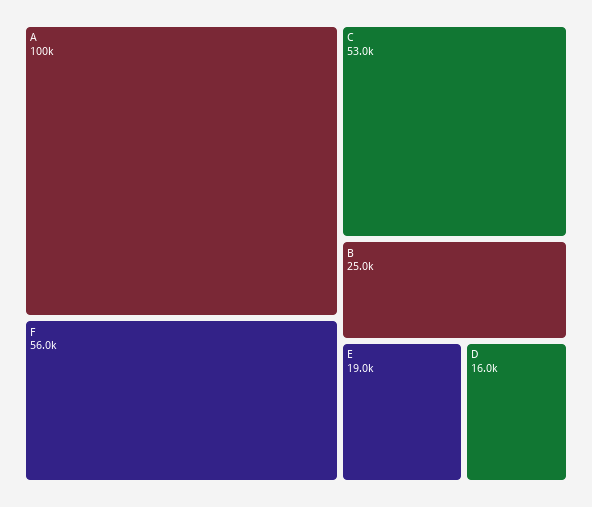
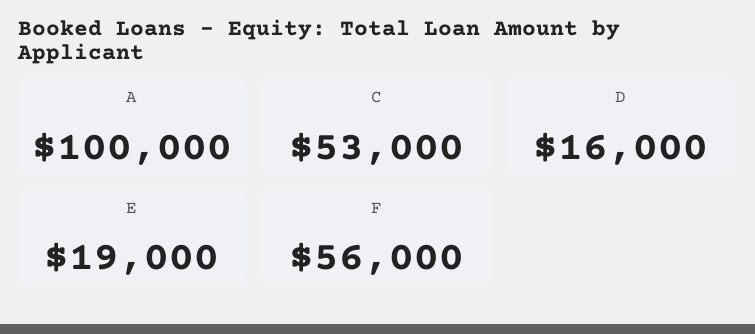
  {
    "A": 100000,
    "F": 56000,
    "C": 53000,
-   "B": 25000,
    "E": 19000,
    "D": 16000
  }

